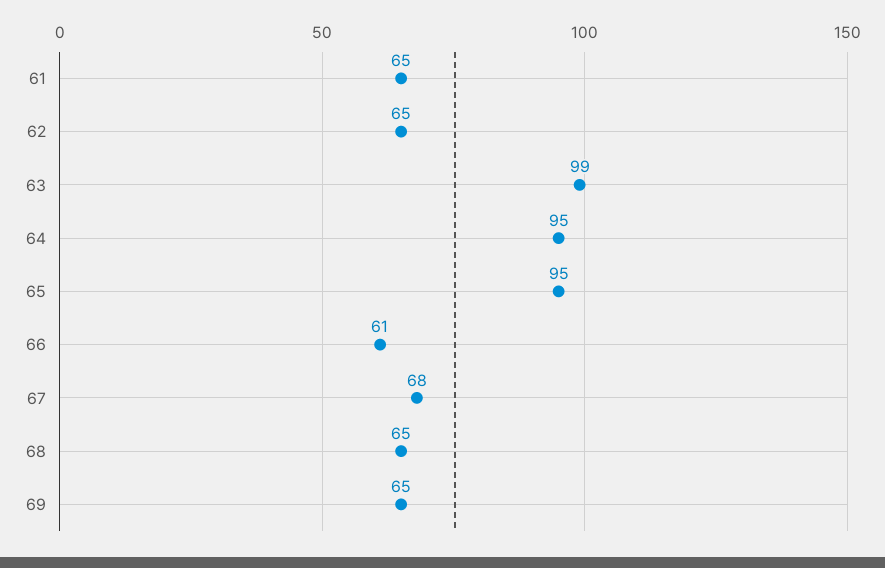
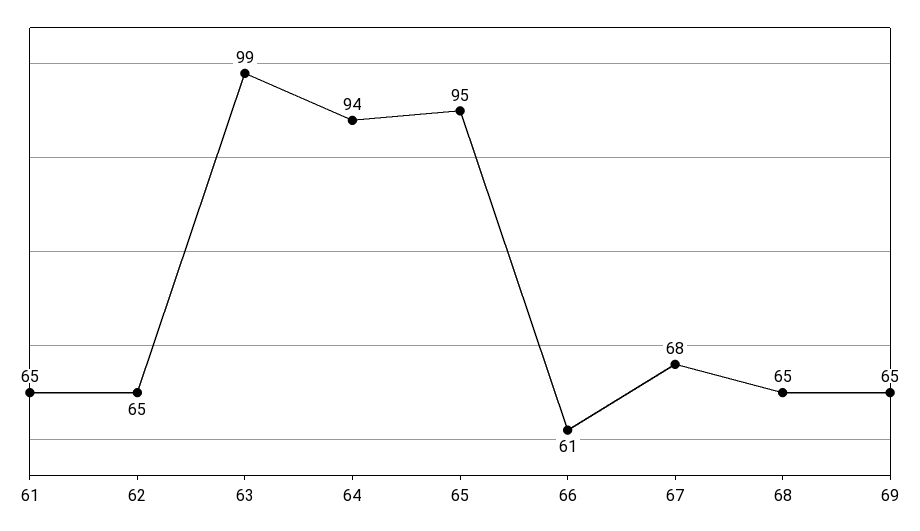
  {
    "61": 65,
    "62": 65,
    "63": 99,
-   "64": 95,
+   "64": 94,
    "65": 95,
    "66": 61,
    "67": 68,
    "68": 65,
    "69": 65
  }

